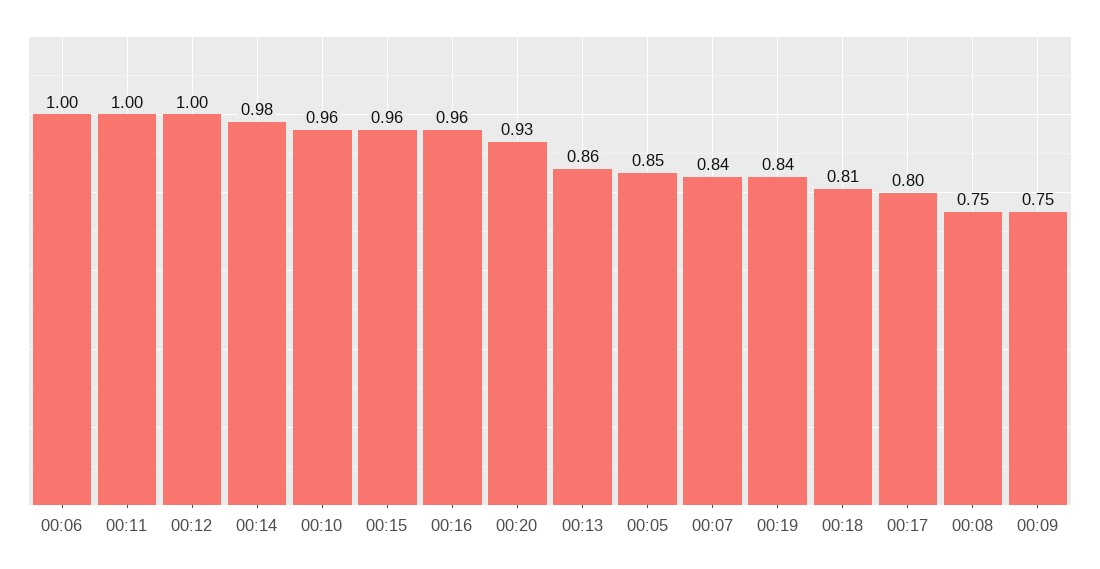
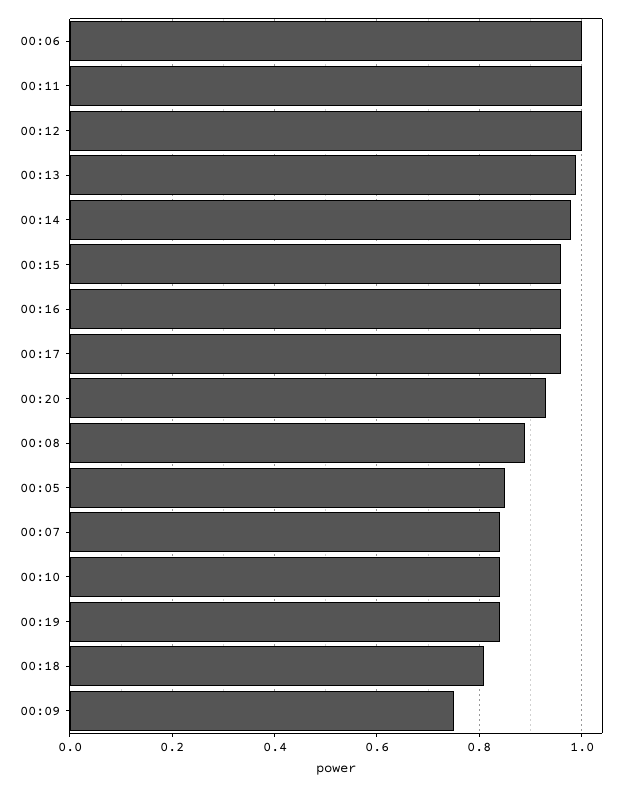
  {
    "00:06": 1,
    "00:11": 1,
    "00:12": 1,
    "00:14": 0.98,
-   "00:10": 0.96,
+   "00:10": 0.85,
    "00:15": 0.96,
    "00:16": 0.96,
    "00:20": 0.93,
-   "00:13": 0.86,
+   "00:13": 1,
    "00:05": 0.85,
    "00:07": 0.84,
    "00:19": 0.84,
    "00:18": 0.81,
-   "00:17": 0.8,
+   "00:17": 0.95,
-   "00:08": 0.75,
+   "00:08": 0.9,
    "00:09": 0.75
  }

